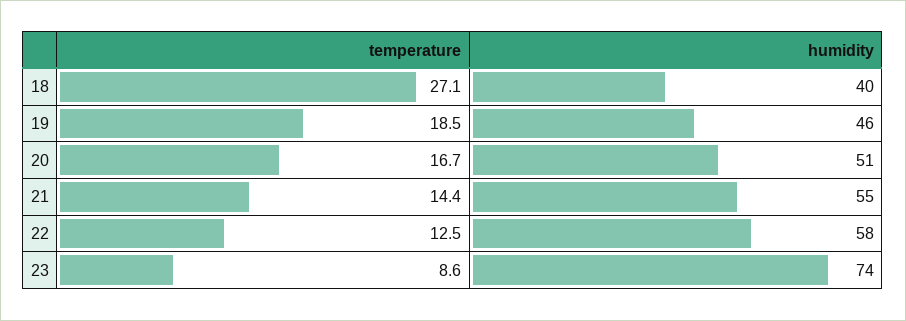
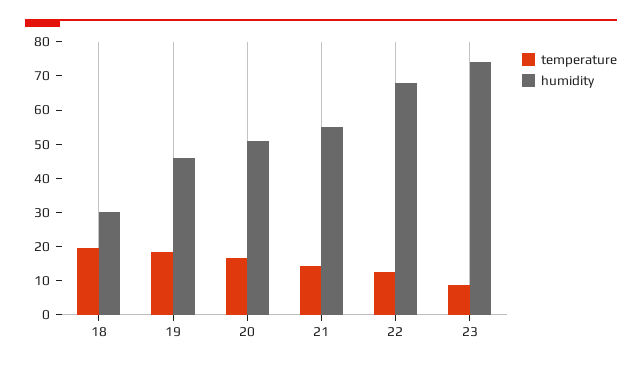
  {
    "temperature": {
-     "18": 27.1,
+     "18": 20,
      "19": 18.5,
      "20": 16.7,
      "21": 14.4,
      "22": 12.5,
      "23": 8.6
    },
    "humidity": {
-     "18": 40,
+     "18": 30,
      "19": 46,
      "20": 51,
      "21": 55,
-     "22": 58,
+     "22": 67.5,
      "23": 74
    }
  }

